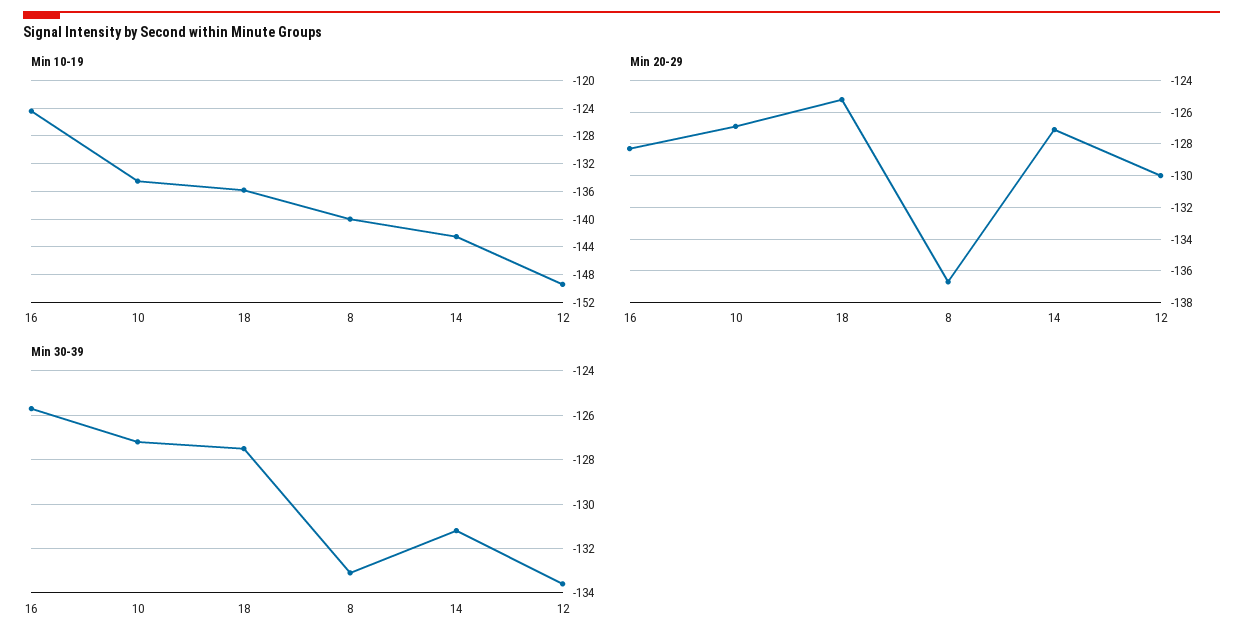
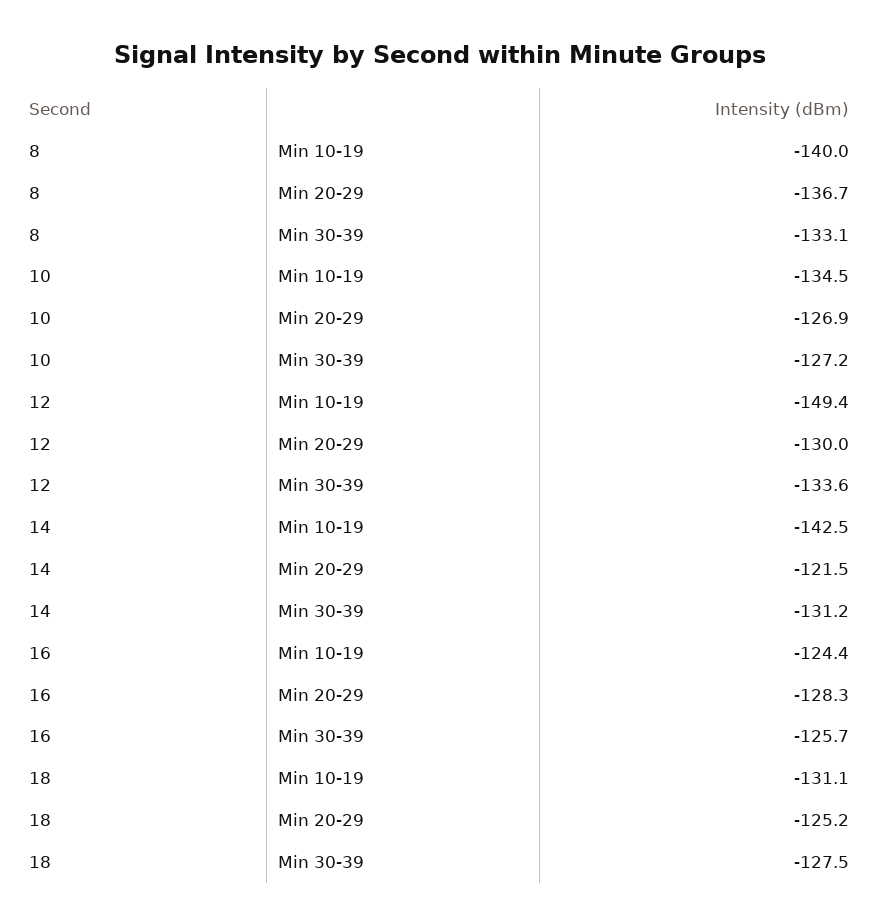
  {
    "Min 10-19": {
      "16": -124.4,
      "10": -134.5,
-     "18": -136,
+     "18": -131.1,
      "8": -140,
      "14": -142.5,
      "12": -149.4
    },
    "Min 20-29": {
      "16": -128.3,
      "10": -126.9,
      "18": -125.2,
      "8": -136.7,
-     "14": -127,
+     "14": -121.5,
      "12": -130
    },
    "Min 30-39": {
      "16": -125.7,
      "10": -127.2,
      "18": -127.5,
      "8": -133.1,
      "14": -131.2,
      "12": -133.6
    }
  }

